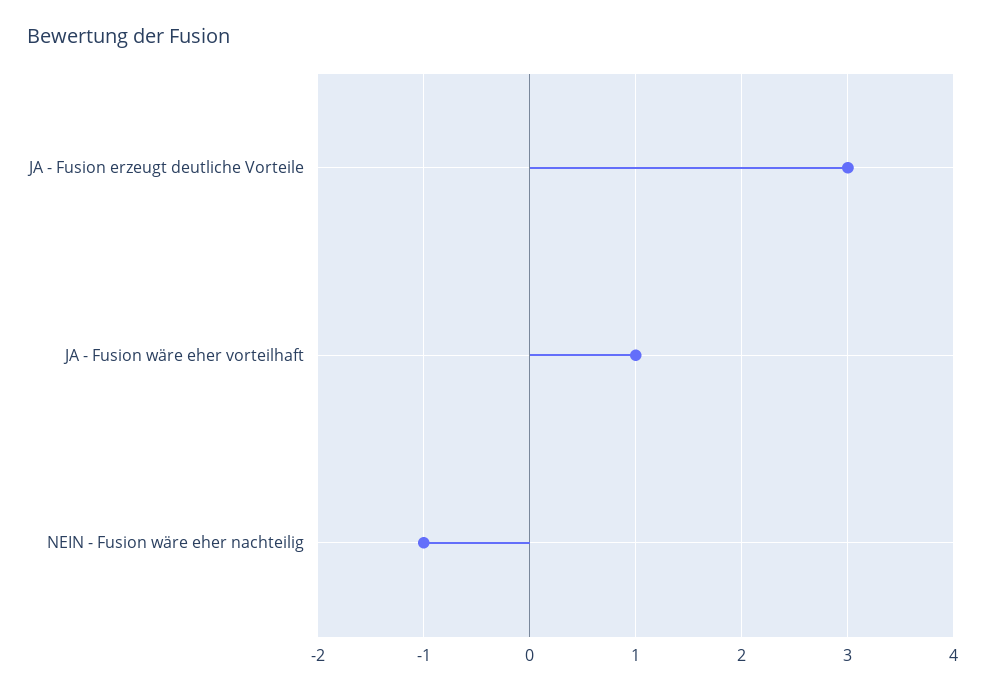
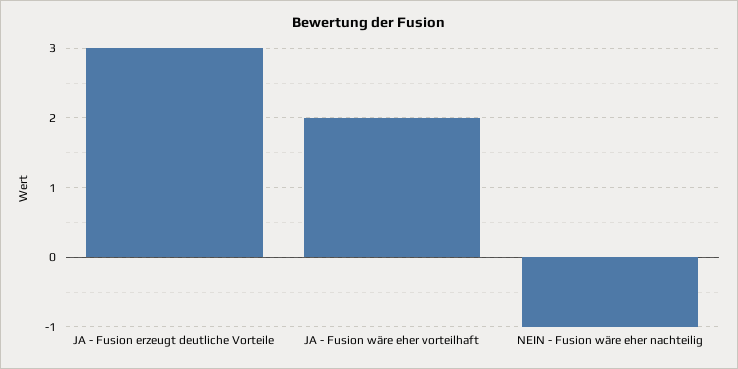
  {
    "JA - Fusion erzeugt deutliche Vorteile": 3,
-   "JA - Fusion wäre eher vorteilhaft": 1,
+   "JA - Fusion wäre eher vorteilhaft": 2,
    "NEIN - Fusion wäre eher nachteilig": -1
  }

